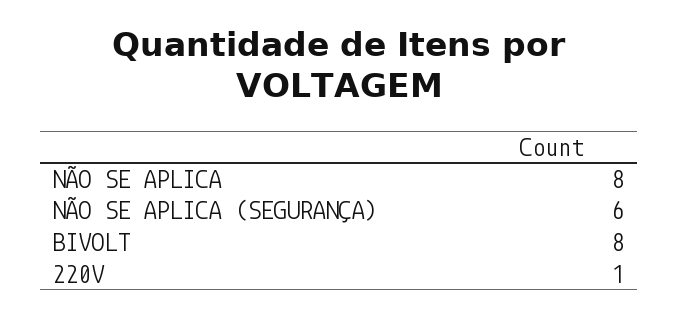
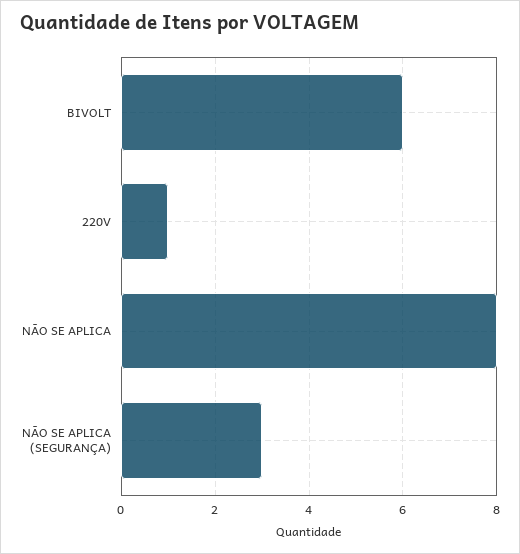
  {
    "NÃO SE APLICA": 8,
-   "NÃO SE APLICA (SEGURANÇA)": 6,
+   "NÃO SE APLICA (SEGURANÇA)": 3,
-   "BIVOLT": 8,
+   "BIVOLT": 6,
    "220V": 1
  }

